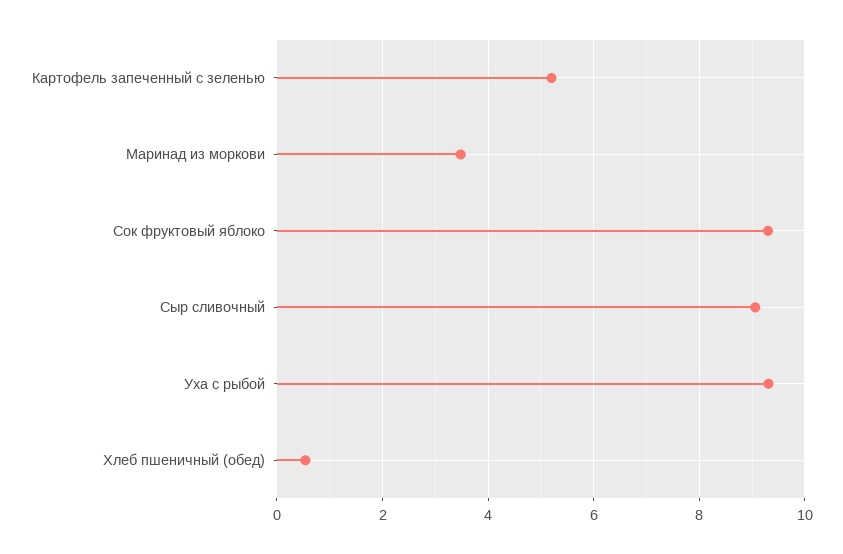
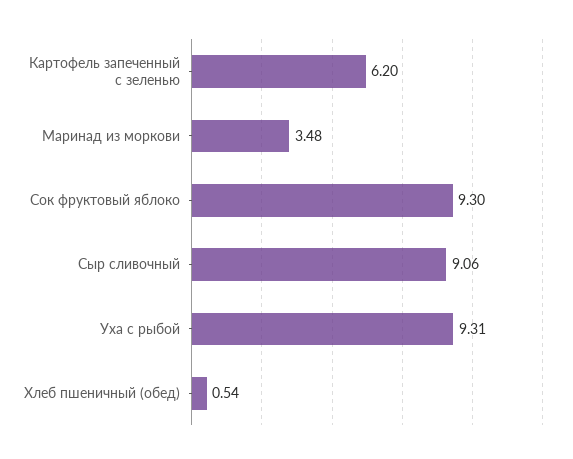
  {
-   "Картофель запеченный с зеленью": 5.2,
+   "Картофель запеченный с зеленью": 6.2,
    "Маринад из моркови": 3.48,
    "Сок фруктовый яблоко": 9.3,
    "Сыр сливочный": 9.06,
    "Уха с рыбой": 9.31,
    "Хлеб пшеничный (обед)": 0.54
  }

